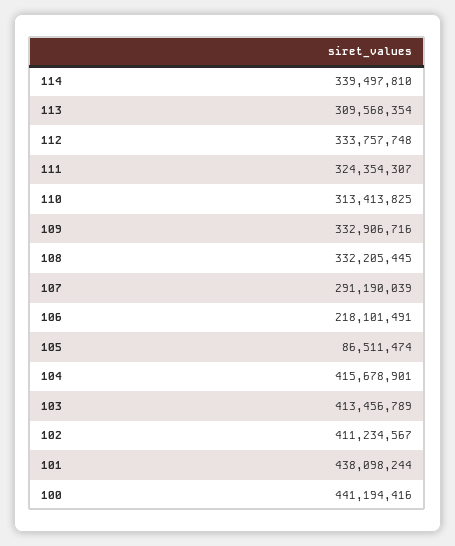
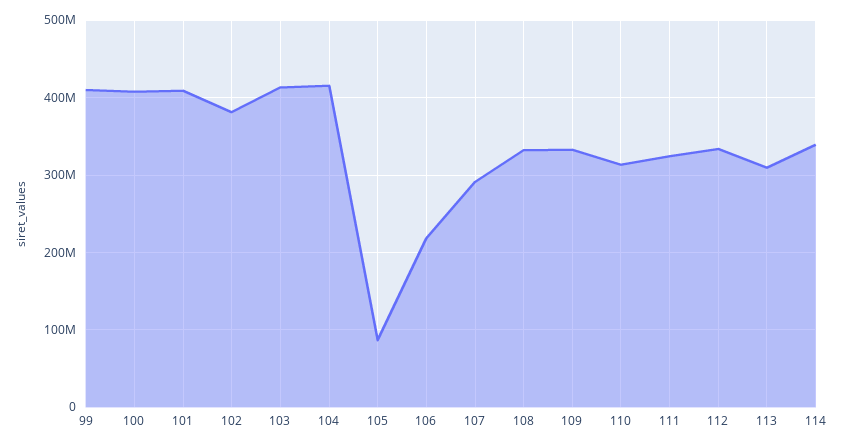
  {
    "114": 339497810,
    "113": 309568354,
    "112": 333757748,
    "111": 324354307,
    "110": 313413825,
    "109": 332906716,
    "108": 332205445,
    "107": 291190039,
    "106": 218101491,
    "105": 86511474,
    "104": 415678901,
    "103": 413456789,
-   "102": 411234567,
+   "102": 380000000,
-   "101": 438098244,
+   "101": 410000000,
-   "100": 441194416
+   "100": 410000000,
+   "99": 410000000
  }

